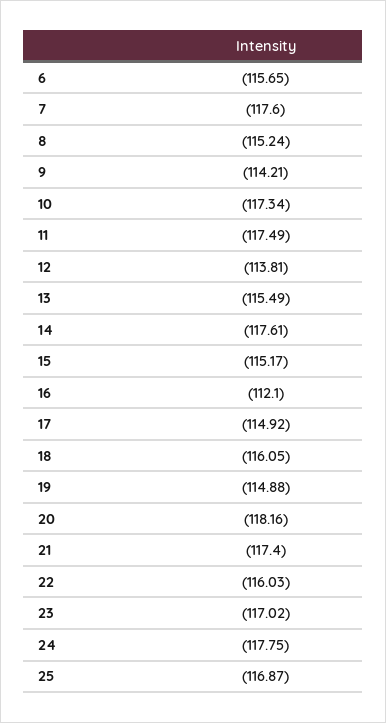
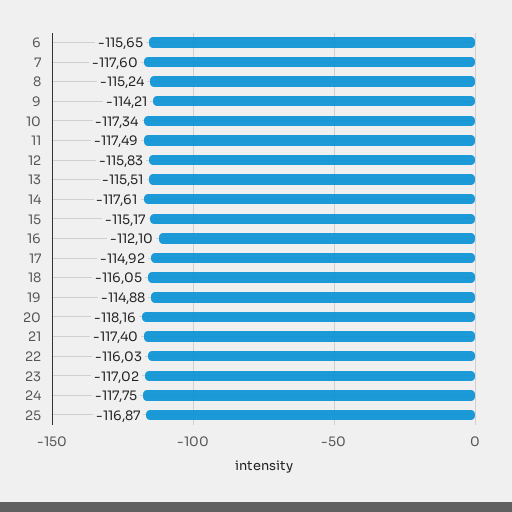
  {
    "6": -115.65,
    "7": -117.6,
    "8": -115.24,
    "9": -114.21,
    "10": -117.34,
    "11": -117.49,
-   "12": -113.81,
+   "12": -115.83,
-   "13": -115.49,
+   "13": -115.51,
    "14": -117.61,
    "15": -115.17,
    "16": -112.1,
    "17": -114.92,
    "18": -116.05,
    "19": -114.88,
    "20": -118.16,
    "21": -117.4,
    "22": -116.03,
    "23": -117.02,
    "24": -117.75,
    "25": -116.87
  }

